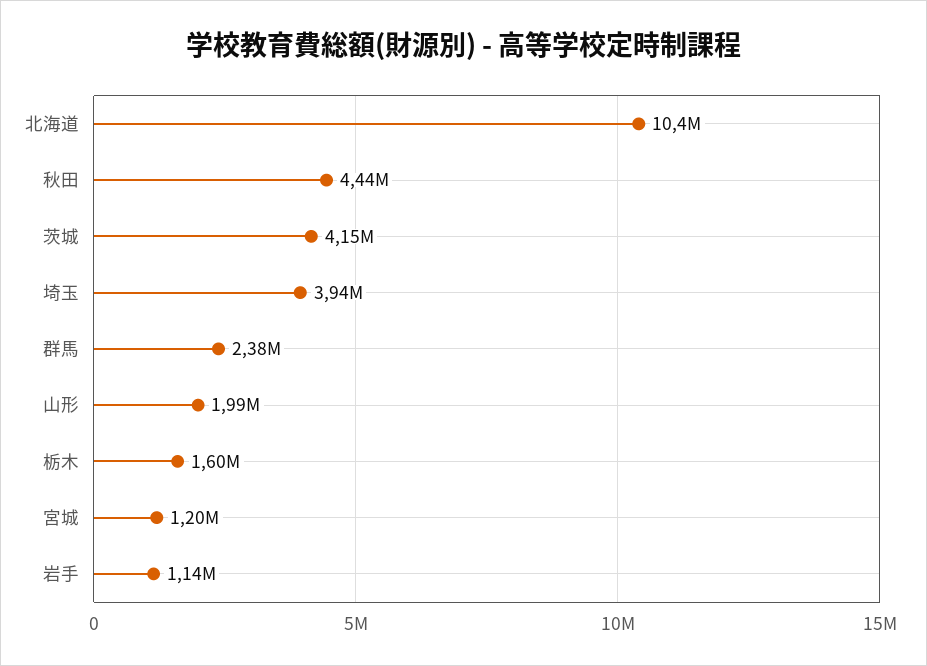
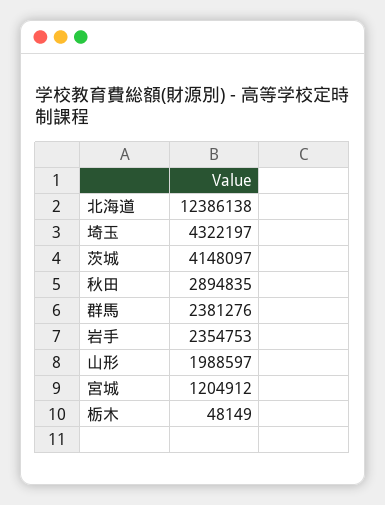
  {
-   "北海道": 10400000,
+   "北海道": 12386138,
-   "秋田": 4440000,
+   "秋田": 2894835,
    "茨城": 4148097,
-   "埼玉": 3940000,
+   "埼玉": 4322197,
    "群馬": 2381276,
    "山形": 1988597,
-   "栃木": 1600000,
+   "栃木": 48149,
    "宮城": 1204912,
-   "岩手": 1140000
+   "岩手": 2354753
  }

